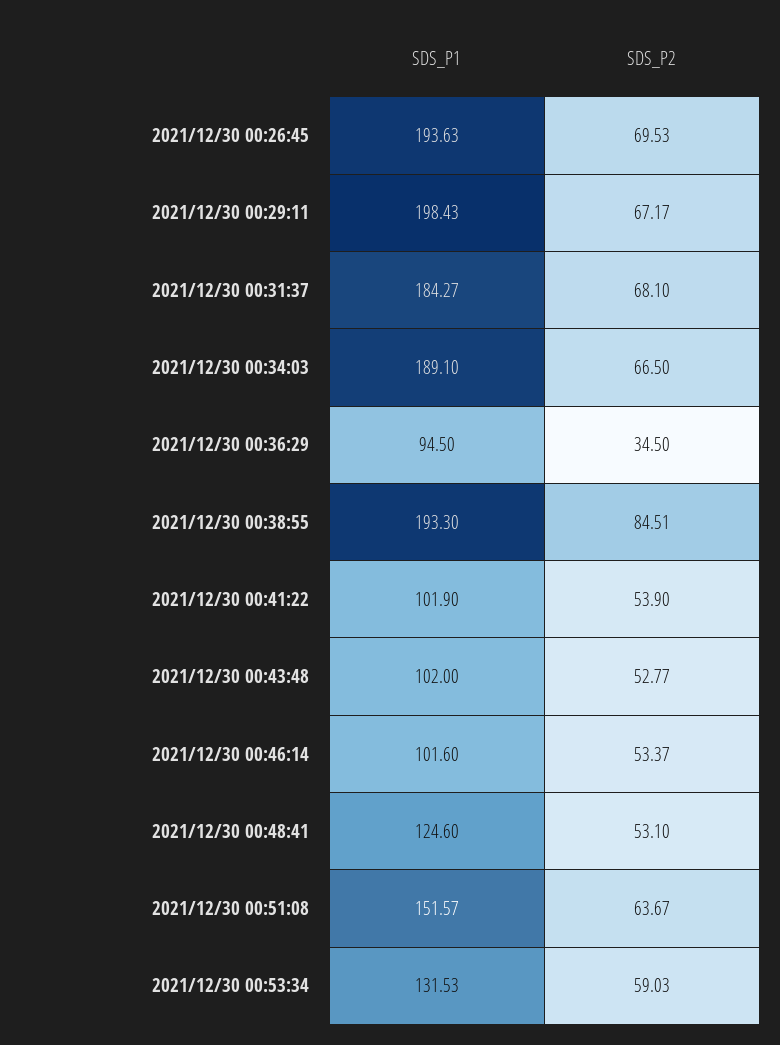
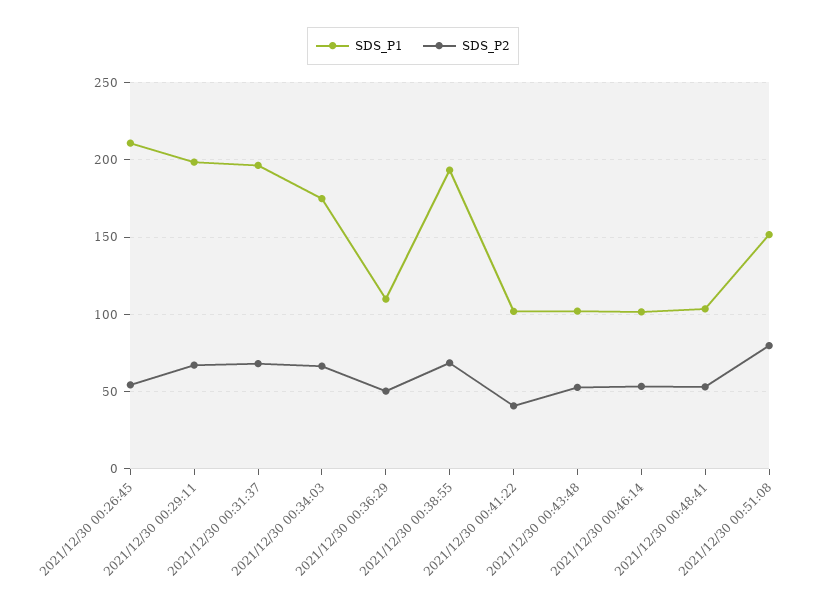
  {
    "SDS_P1": {
-     "2021/12/30 00:26:45": 193.63,
+     "2021/12/30 00:26:45": 210,
      "2021/12/30 00:29:11": 198.43,
-     "2021/12/30 00:31:37": 184.27,
+     "2021/12/30 00:31:37": 195,
-     "2021/12/30 00:34:03": 189.1,
+     "2021/12/30 00:34:03": 175,
-     "2021/12/30 00:36:29": 94.5,
+     "2021/12/30 00:36:29": 110,
      "2021/12/30 00:38:55": 193.3,
      "2021/12/30 00:41:22": 101.9,
      "2021/12/30 00:43:48": 102,
      "2021/12/30 00:46:14": 101.6,
-     "2021/12/30 00:48:41": 124.6,
+     "2021/12/30 00:48:41": 105,
-     "2021/12/30 00:51:08": 151.57,
+     "2021/12/30 00:51:08": 151.57
-     "2021/12/30 00:53:34": 131.53
    },
    "SDS_P2": {
-     "2021/12/30 00:26:45": 69.53,
+     "2021/12/30 00:26:45": 55,
      "2021/12/30 00:29:11": 67.17,
      "2021/12/30 00:31:37": 68.1,
      "2021/12/30 00:34:03": 66.5,
-     "2021/12/30 00:36:29": 34.5,
+     "2021/12/30 00:36:29": 50,
-     "2021/12/30 00:38:55": 84.51,
+     "2021/12/30 00:38:55": 70,
-     "2021/12/30 00:41:22": 53.9,
+     "2021/12/30 00:41:22": 40,
      "2021/12/30 00:43:48": 52.77,
      "2021/12/30 00:46:14": 53.37,
      "2021/12/30 00:48:41": 53.1,
-     "2021/12/30 00:51:08": 63.67,
+     "2021/12/30 00:51:08": 80
-     "2021/12/30 00:53:34": 59.03
    }
  }

